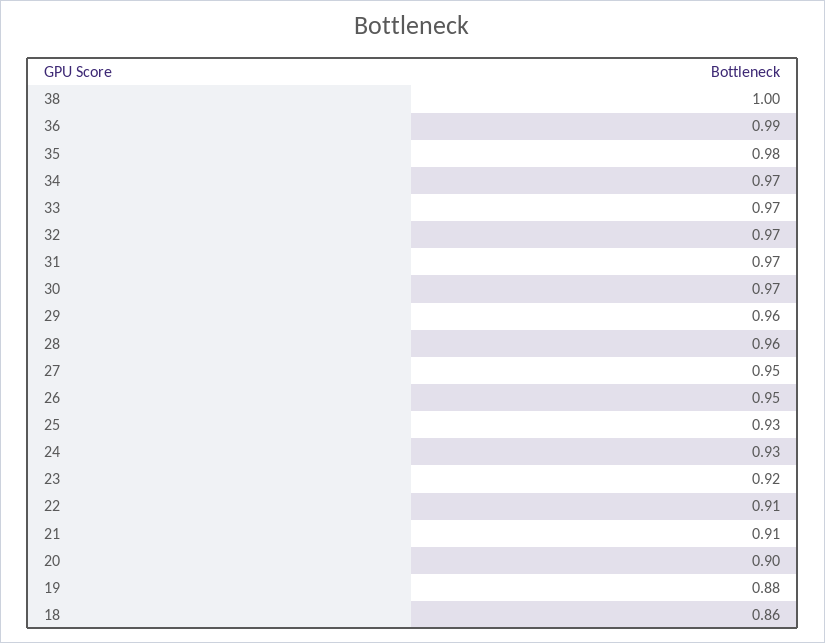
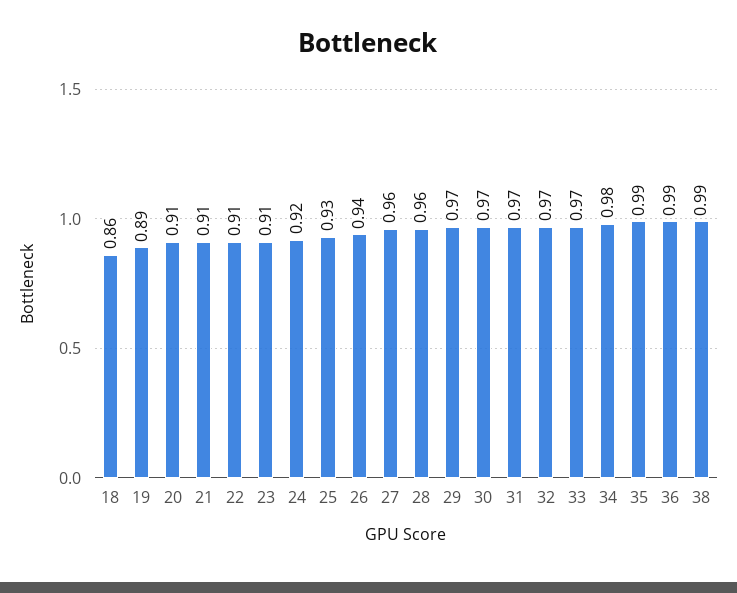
  {
-   "38": 1,
+   "38": 0.99,
    "36": 0.99,
-   "35": 0.98,
+   "35": 0.99,
-   "34": 0.97,
+   "34": 0.98,
    "33": 0.97,
    "32": 0.97,
    "31": 0.97,
    "30": 0.97,
-   "29": 0.96,
+   "29": 0.97,
    "28": 0.96,
-   "27": 0.95,
+   "27": 0.96,
-   "26": 0.95,
+   "26": 0.94,
    "25": 0.93,
-   "24": 0.93,
+   "24": 0.92,
-   "23": 0.92,
+   "23": 0.91,
    "22": 0.91,
    "21": 0.91,
-   "20": 0.9,
+   "20": 0.91,
-   "19": 0.88,
+   "19": 0.89,
    "18": 0.86
  }

